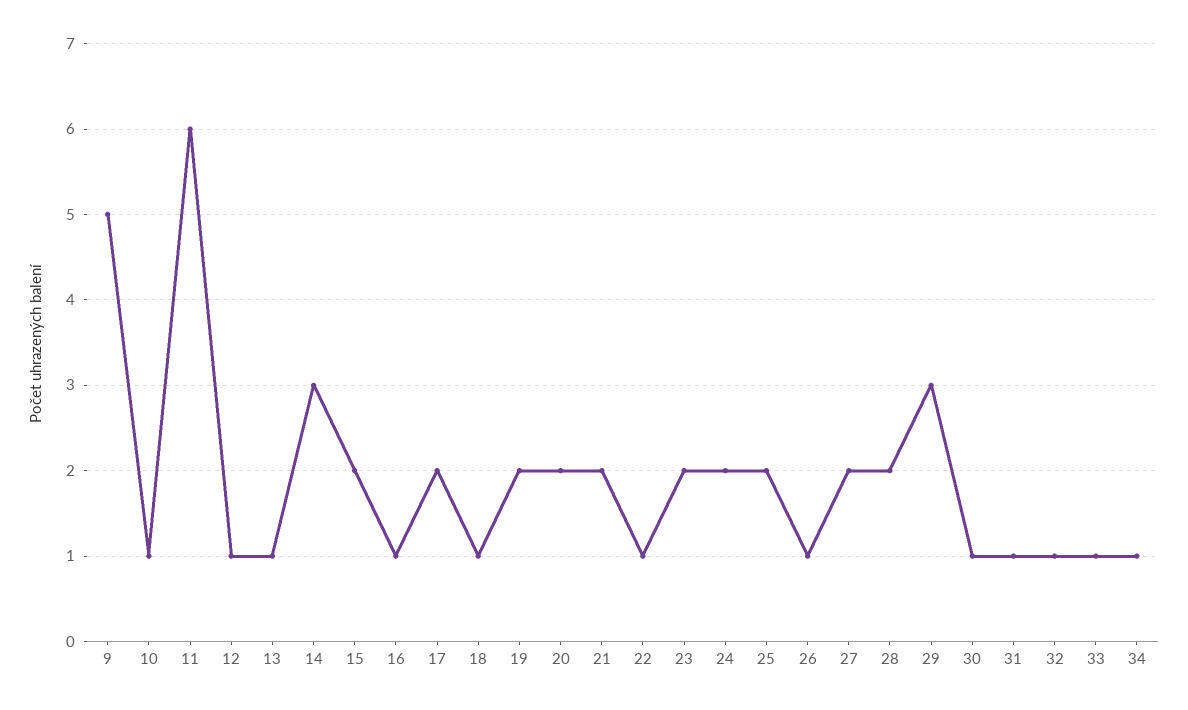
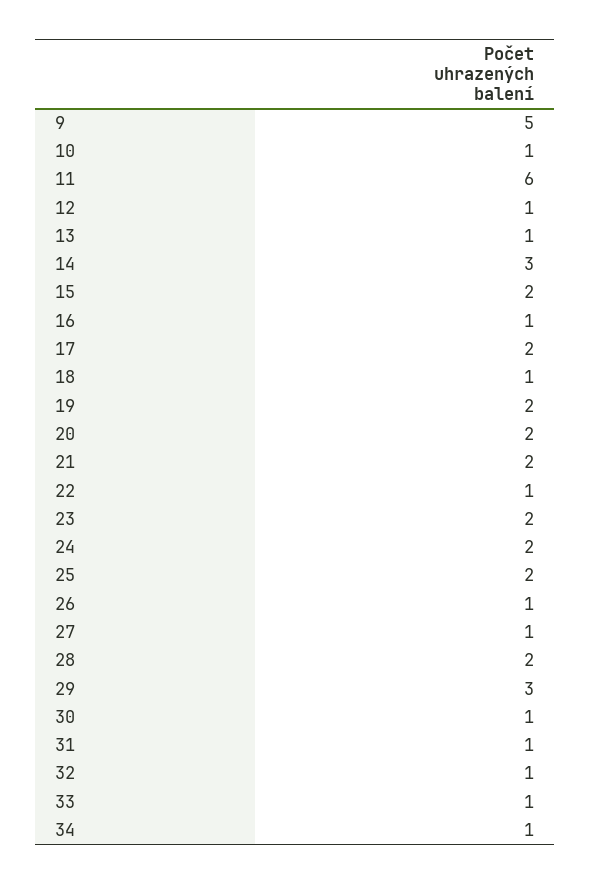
  {
    "9": 5,
    "10": 1,
    "11": 6,
    "12": 1,
    "13": 1,
    "14": 3,
    "15": 2,
    "16": 1,
    "17": 2,
    "18": 1,
    "19": 2,
    "20": 2,
    "21": 2,
    "22": 1,
    "23": 2,
    "24": 2,
    "25": 2,
    "26": 1,
-   "27": 2,
+   "27": 1,
    "28": 2,
    "29": 3,
    "30": 1,
    "31": 1,
    "32": 1,
    "33": 1,
    "34": 1
  }

